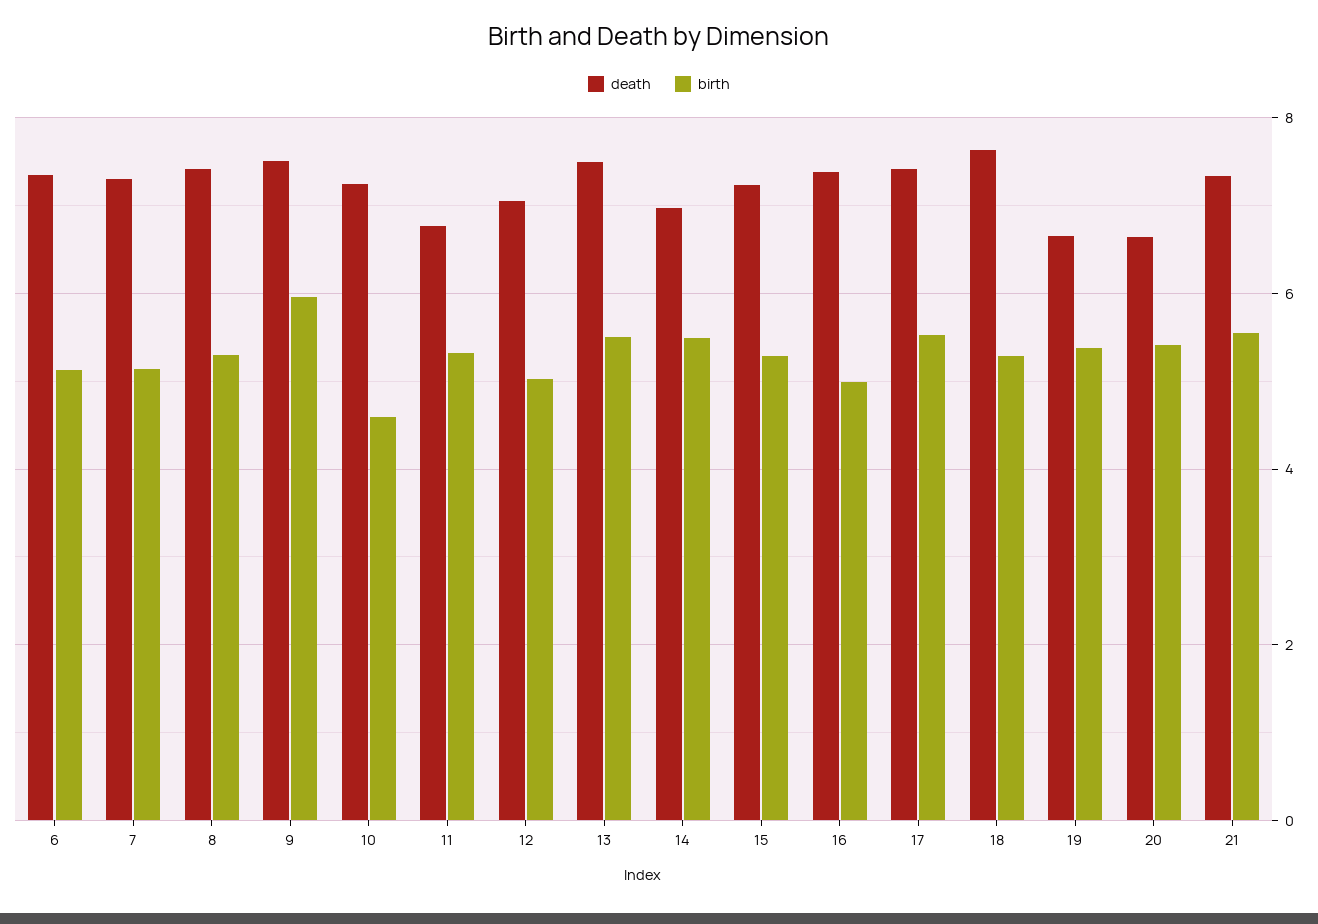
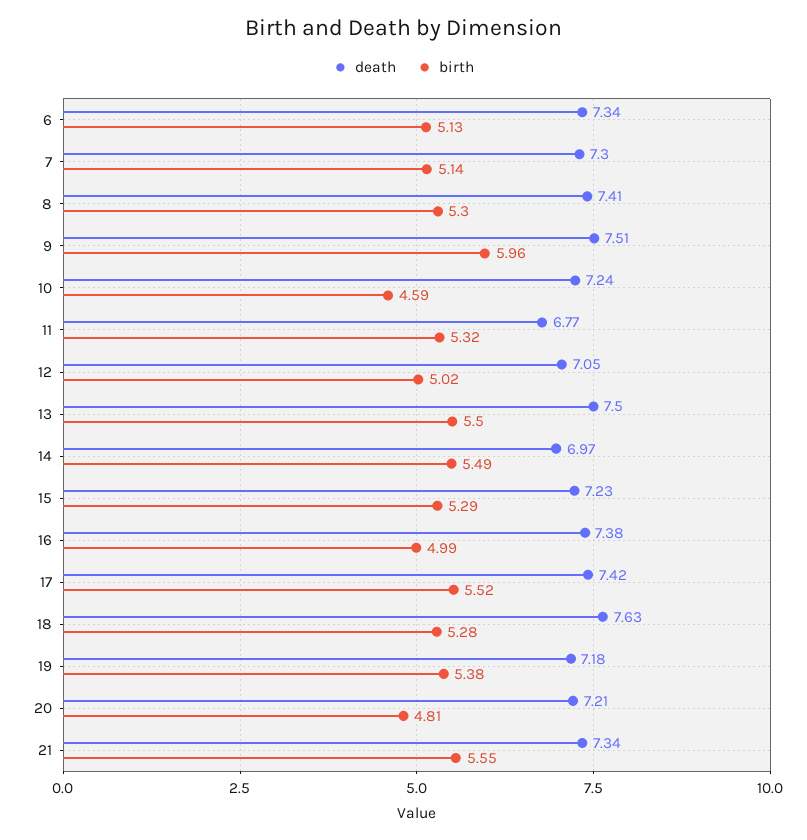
  {
    "death": {
      "6": 7.34,
      "7": 7.3,
      "8": 7.41,
      "9": 7.51,
      "10": 7.24,
      "11": 6.77,
      "12": 7.05,
      "13": 7.5,
      "14": 6.97,
      "15": 7.23,
      "16": 7.38,
      "17": 7.42,
      "18": 7.63,
-     "19": 6.6,
+     "19": 7.18,
-     "20": 6.6,
+     "20": 7.21,
      "21": 7.34
    },
    "birth": {
      "6": 5.13,
      "7": 5.14,
      "8": 5.3,
      "9": 5.96,
      "10": 4.59,
      "11": 5.32,
      "12": 5.02,
      "13": 5.5,
      "14": 5.49,
      "15": 5.29,
      "16": 4.99,
      "17": 5.52,
      "18": 5.28,
      "19": 5.38,
-     "20": 5.4,
+     "20": 4.81,
      "21": 5.55
    }
  }

